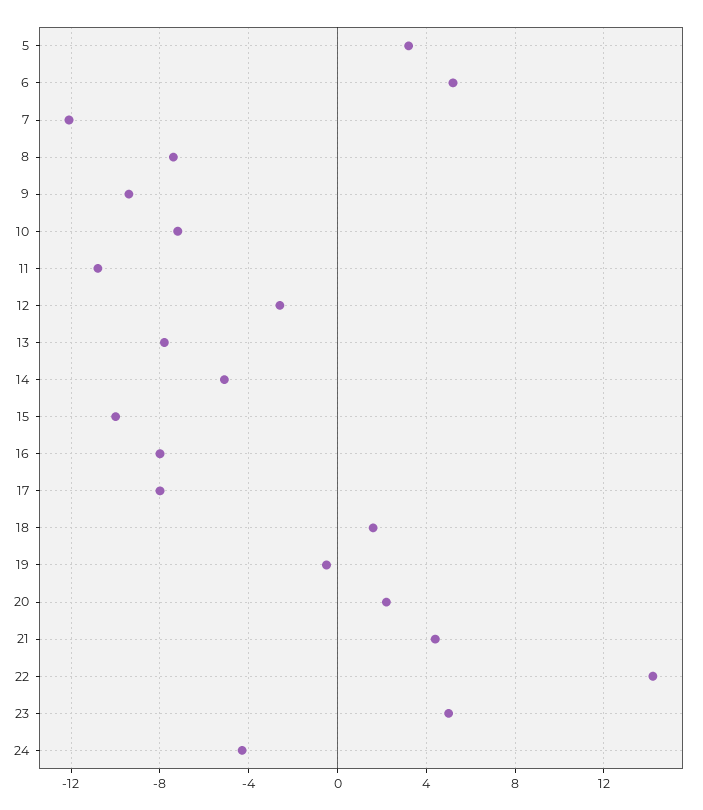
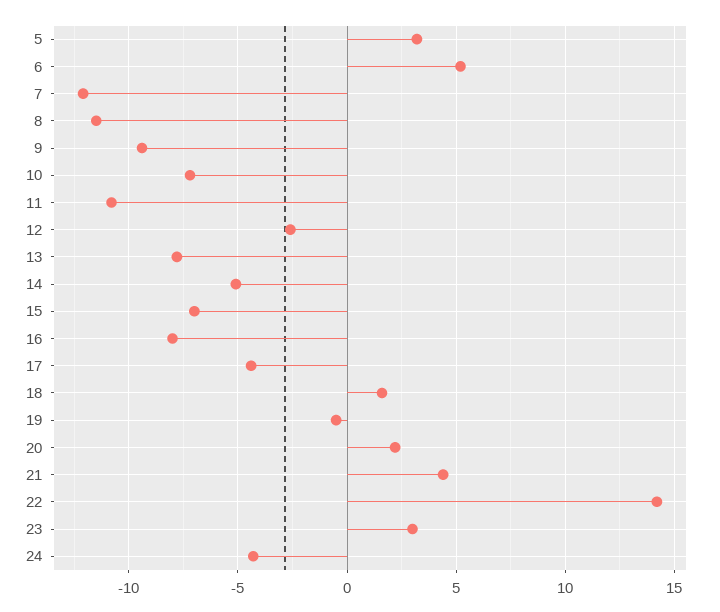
  {
    "5": 3,
    "6": 5,
    "7": -12,
-   "8": -7.5,
+   "8": -11.5,
    "9": -9.5,
    "10": -7,
    "11": -11,
    "12": -2.5,
    "13": -8,
    "14": -5,
-   "15": -10,
+   "15": -7,
    "16": -8,
-   "17": -8,
+   "17": -4.5,
    "18": 1.5,
    "19": -0.5,
    "20": 2,
    "21": 4.5,
    "22": 14,
-   "23": 5,
+   "23": 3,
    "24": -4.5
  }

